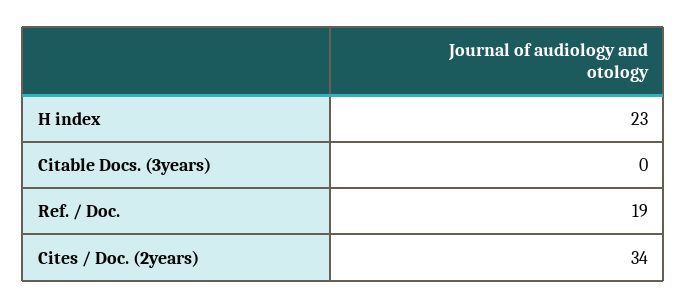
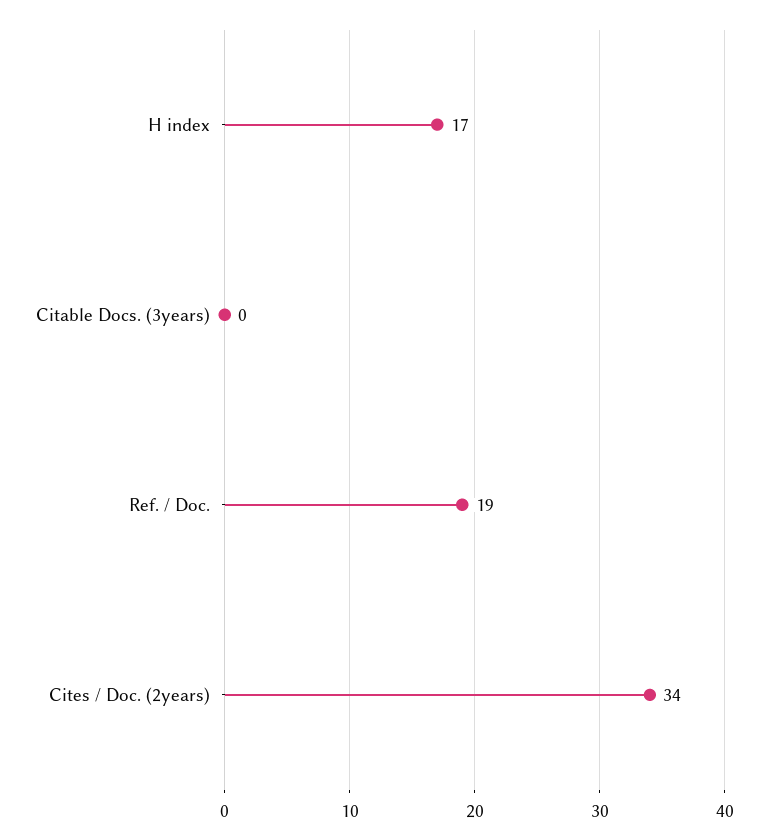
  {
-   "H index": 23,
+   "H index": 17,
    "Citable Docs. (3years)": 0,
    "Ref. / Doc.": 19,
    "Cites / Doc. (2years)": 34
  }

